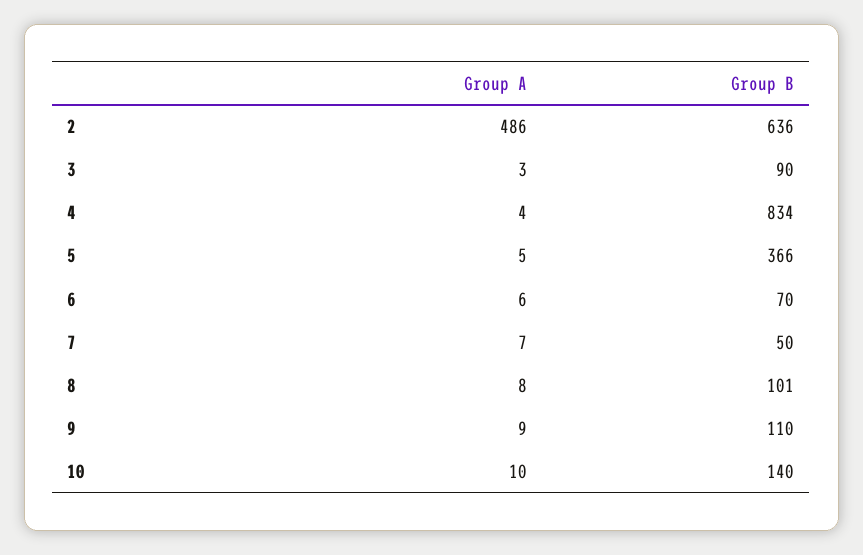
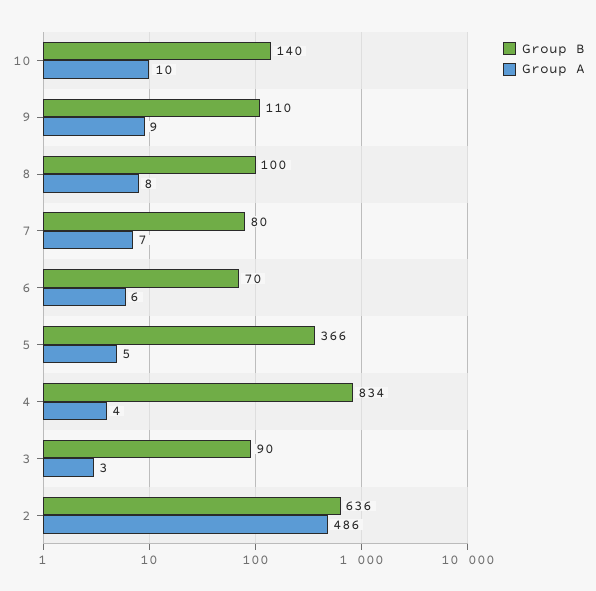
  {
    "Group A": {
      "2": 486,
      "3": 3,
      "4": 4,
      "5": 5,
      "6": 6,
      "7": 7,
      "8": 8,
      "9": 9,
      "10": 10
    },
    "Group B": {
      "2": 636,
      "3": 90,
      "4": 834,
      "5": 366,
      "6": 70,
-     "7": 50,
+     "7": 80,
-     "8": 101,
+     "8": 100,
      "9": 110,
      "10": 140
    }
  }

